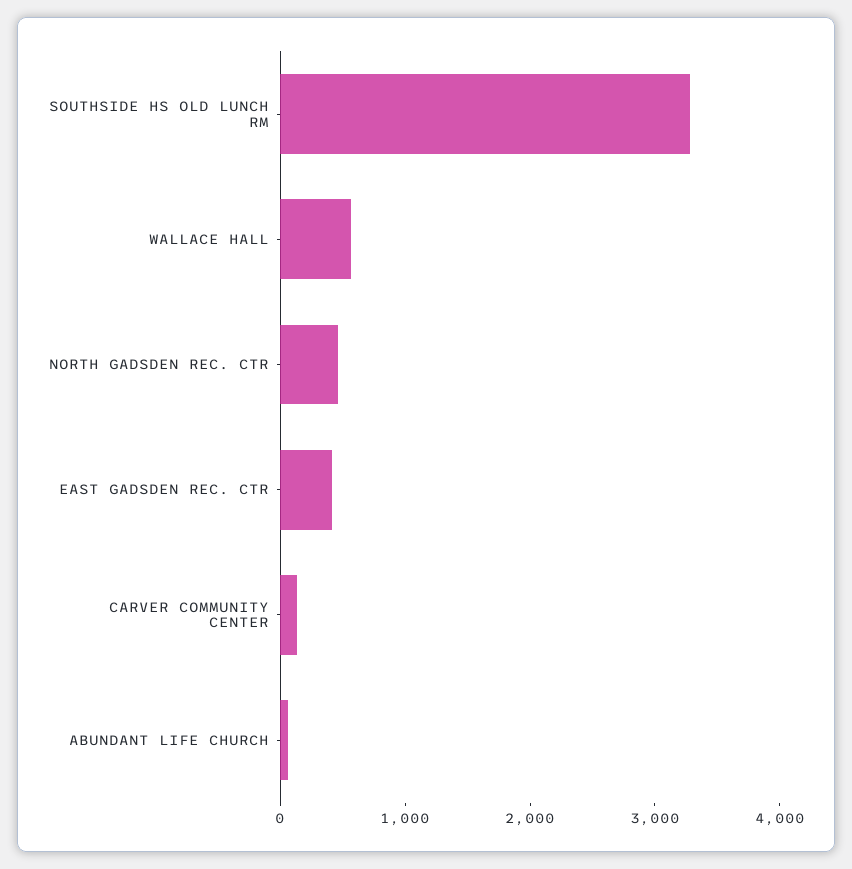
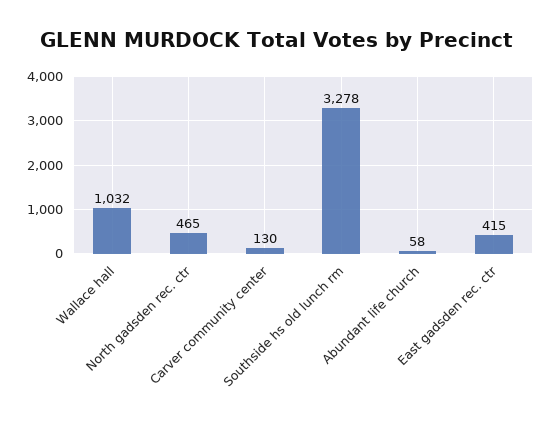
  {
    "SOUTHSIDE HS OLD LUNCH RM": 3278,
-   "WALLACE HALL": 600,
+   "WALLACE HALL": 1032,
    "NORTH GADSDEN REC. CTR": 465,
    "EAST GADSDEN REC. CTR": 415,
    "CARVER COMMUNITY CENTER": 130,
    "ABUNDANT LIFE CHURCH": 58
  }

